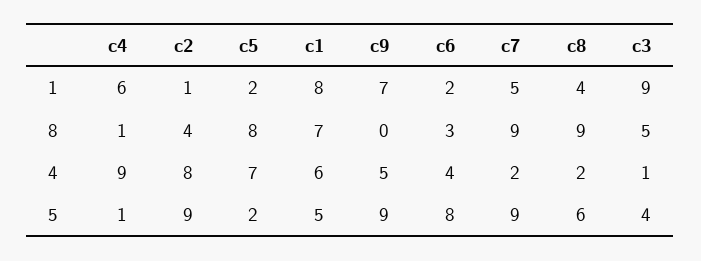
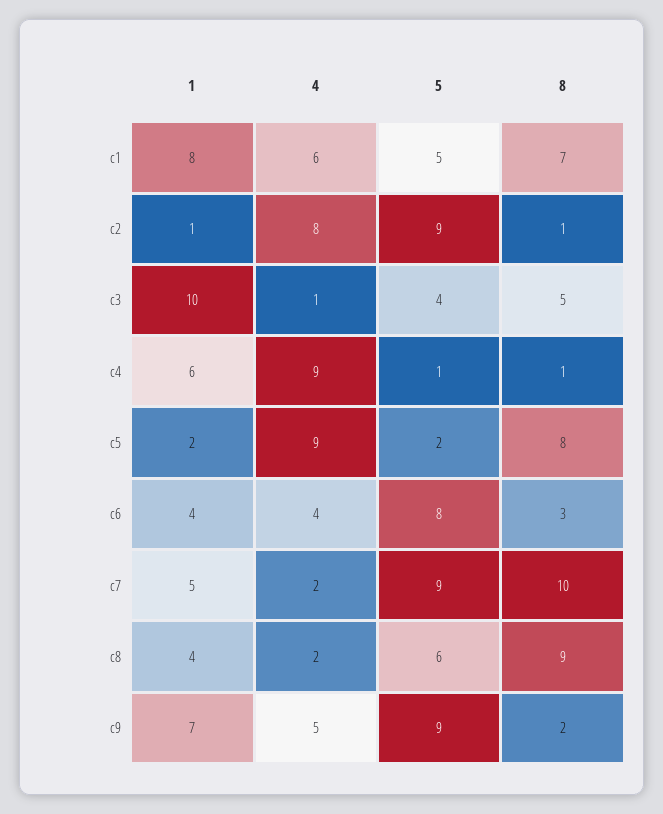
  {
    "c4": {
      "1": 6,
      "8": 1,
      "4": 9,
      "5": 1
    },
    "c2": {
      "1": 1,
-     "8": 4,
+     "8": 1,
      "4": 8,
      "5": 9
    },
    "c5": {
      "1": 2,
      "8": 8,
-     "4": 7,
+     "4": 9,
      "5": 2
    },
    "c1": {
      "1": 8,
      "8": 7,
      "4": 6,
      "5": 5
    },
    "c9": {
      "1": 7,
-     "8": 0,
+     "8": 2,
      "4": 5,
      "5": 9
    },
    "c6": {
-     "1": 2,
+     "1": 4,
      "8": 3,
      "4": 4,
      "5": 8
    },
    "c7": {
      "1": 5,
-     "8": 9,
+     "8": 10,
      "4": 2,
      "5": 9
    },
    "c8": {
      "1": 4,
      "8": 9,
      "4": 2,
      "5": 6
    },
    "c3": {
-     "1": 9,
+     "1": 10,
      "8": 5,
      "4": 1,
      "5": 4
    }
  }

